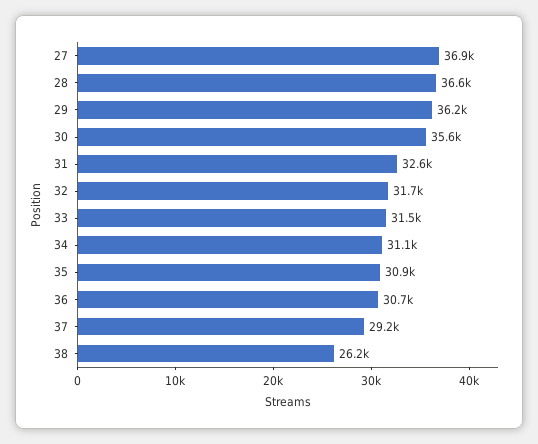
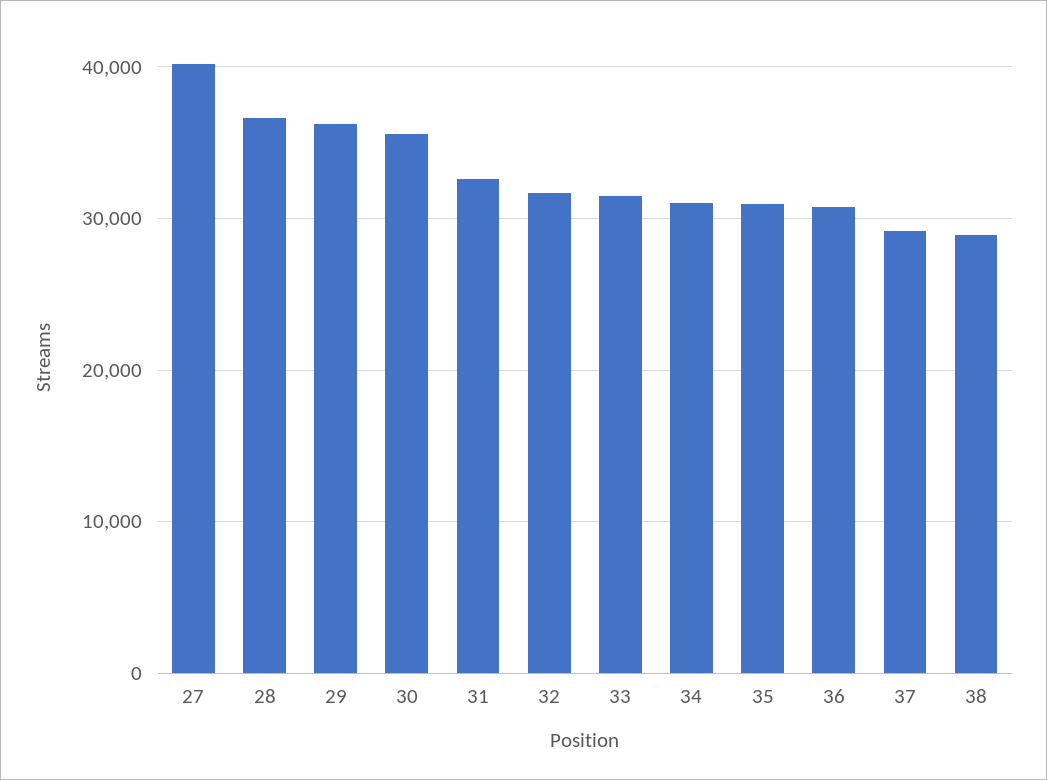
  {
-   "27": 36900,
+   "27": 40000,
    "28": 36600,
    "29": 36200,
    "30": 35600,
    "31": 32600,
    "32": 31700,
    "33": 31500,
    "34": 31100,
    "35": 30900,
    "36": 30700,
    "37": 29200,
-   "38": 26200
+   "38": 29000
  }

